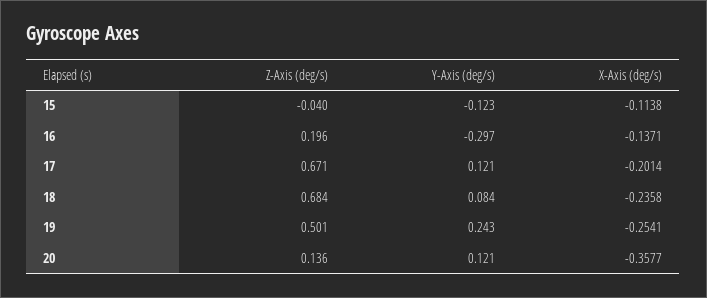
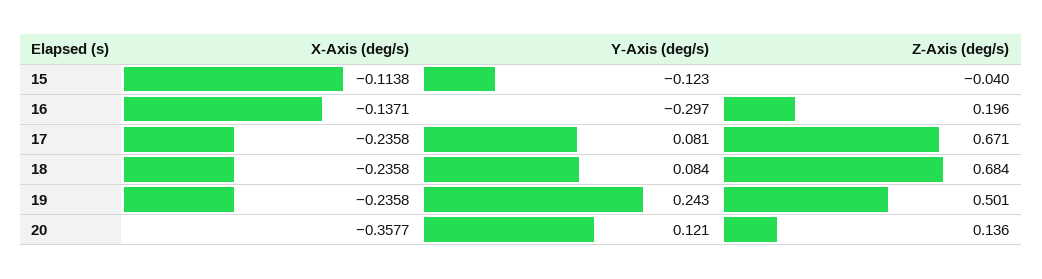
  {
    "Z-Axis (deg/s)": {
      "15": -0.04,
      "16": 0.196,
      "17": 0.671,
      "18": 0.684,
      "19": 0.501,
      "20": 0.136
    },
    "Y-Axis (deg/s)": {
      "15": -0.123,
      "16": -0.297,
-     "17": 0.121,
+     "17": 0.081,
      "18": 0.084,
      "19": 0.243,
      "20": 0.121
    },
    "X-Axis (deg/s)": {
      "15": -0.1138,
      "16": -0.1371,
-     "17": -0.2014,
+     "17": -0.2358,
      "18": -0.2358,
-     "19": -0.2541,
+     "19": -0.2358,
      "20": -0.3577
    }
  }

